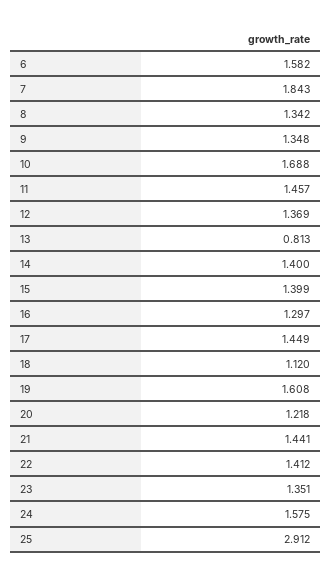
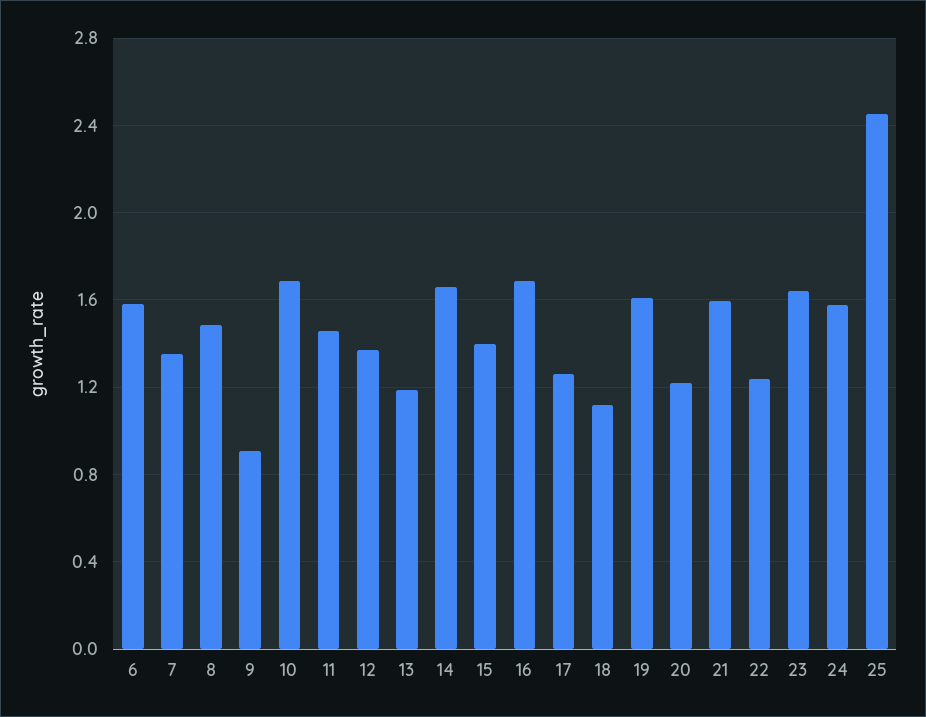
  {
    "6": 1.582,
-   "7": 1.843,
+   "7": 1.35,
-   "8": 1.342,
+   "8": 1.5,
-   "9": 1.348,
+   "9": 0.9,
    "10": 1.688,
    "11": 1.457,
    "12": 1.369,
-   "13": 0.813,
+   "13": 1.2,
-   "14": 1.4,
+   "14": 1.65,
    "15": 1.399,
-   "16": 1.297,
+   "16": 1.7,
-   "17": 1.449,
+   "17": 1.25,
    "18": 1.12,
    "19": 1.608,
    "20": 1.218,
-   "21": 1.441,
+   "21": 1.6,
-   "22": 1.412,
+   "22": 1.25,
-   "23": 1.351,
+   "23": 1.65,
    "24": 1.575,
-   "25": 2.912
+   "25": 2.45
  }

